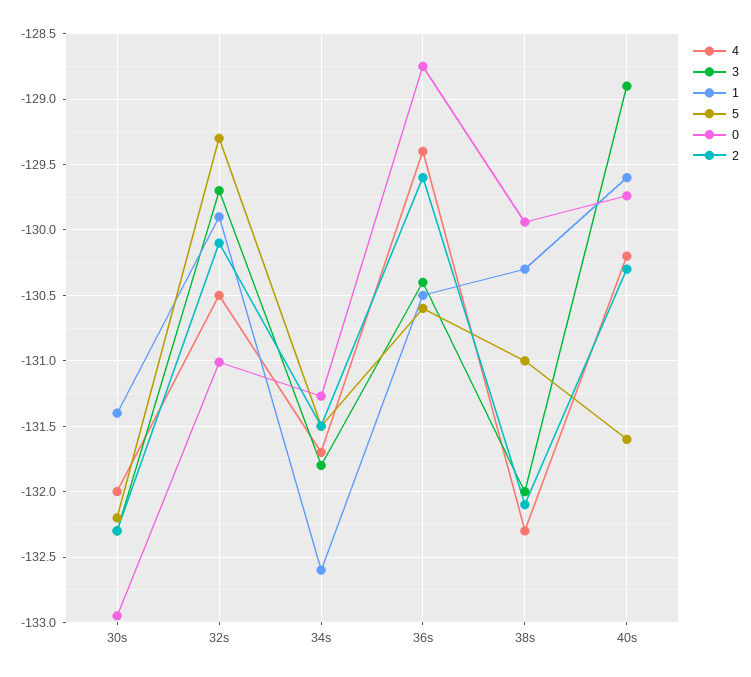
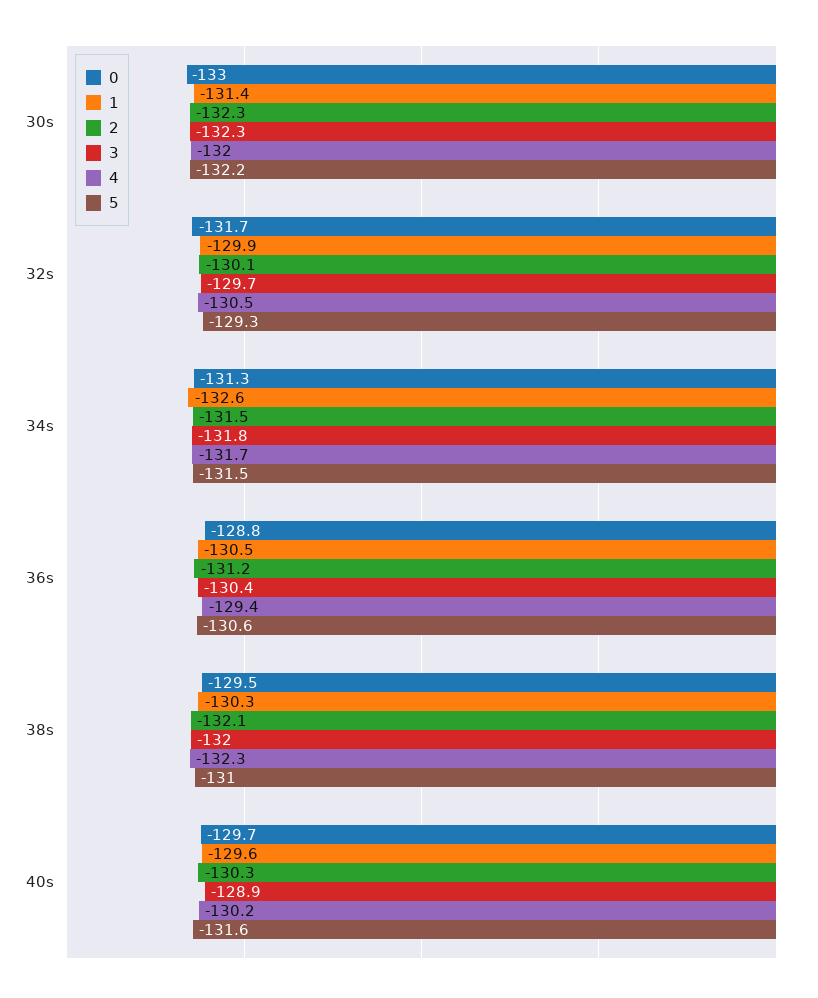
  {
    "4": {
      "30s": -132,
      "32s": -130.5,
      "34s": -131.7,
      "36s": -129.4,
      "38s": -132.3,
      "40s": -130.2
    },
    "3": {
      "30s": -132.3,
      "32s": -129.7,
      "34s": -131.8,
      "36s": -130.4,
      "38s": -132,
      "40s": -128.9
    },
    "1": {
      "30s": -131.4,
      "32s": -129.9,
      "34s": -132.6,
      "36s": -130.5,
      "38s": -130.3,
      "40s": -129.6
    },
    "5": {
      "30s": -132.2,
      "32s": -129.3,
      "34s": -131.5,
      "36s": -130.6,
      "38s": -131,
      "40s": -131.6
    },
    "0": {
      "30s": -133,
-     "32s": -131,
+     "32s": -131.7,
      "34s": -131.3,
      "36s": -128.8,
-     "38s": -129.95,
+     "38s": -129.5,
      "40s": -129.7
    },
    "2": {
      "30s": -132.3,
      "32s": -130.1,
      "34s": -131.5,
-     "36s": -129.6,
+     "36s": -131.2,
      "38s": -132.1,
      "40s": -130.3
    }
  }

